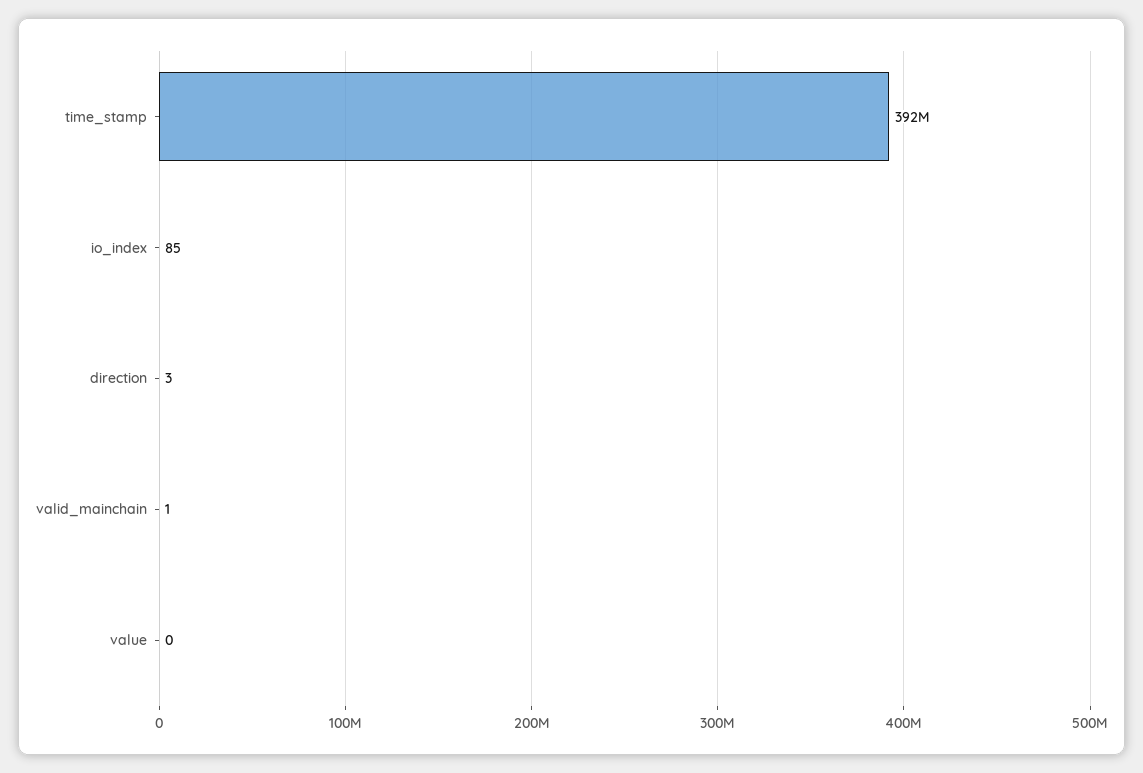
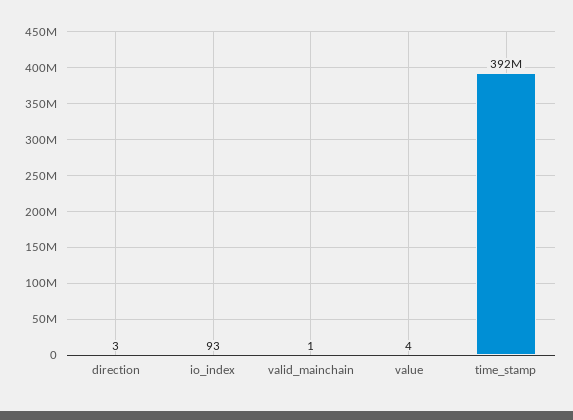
  {
    "time_stamp": 392000000,
-   "io_index": 85,
+   "io_index": 93,
    "direction": 3,
    "valid_mainchain": 1,
-   "value": 0
+   "value": 4
  }

